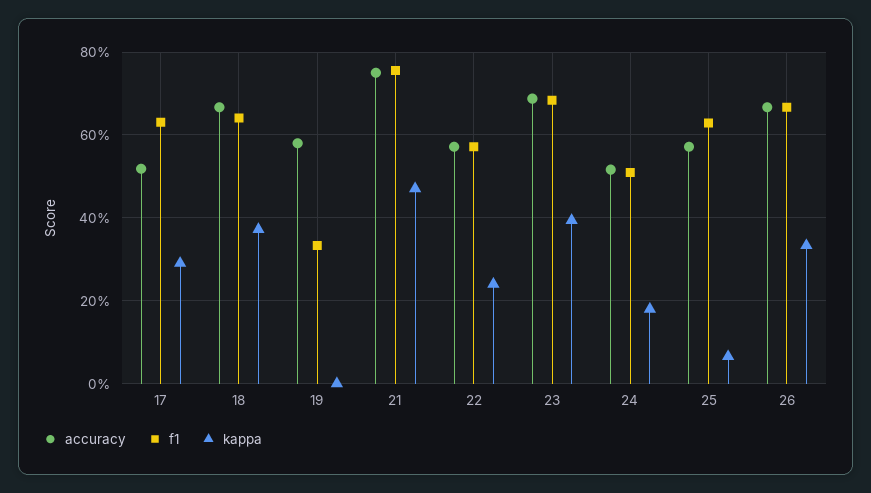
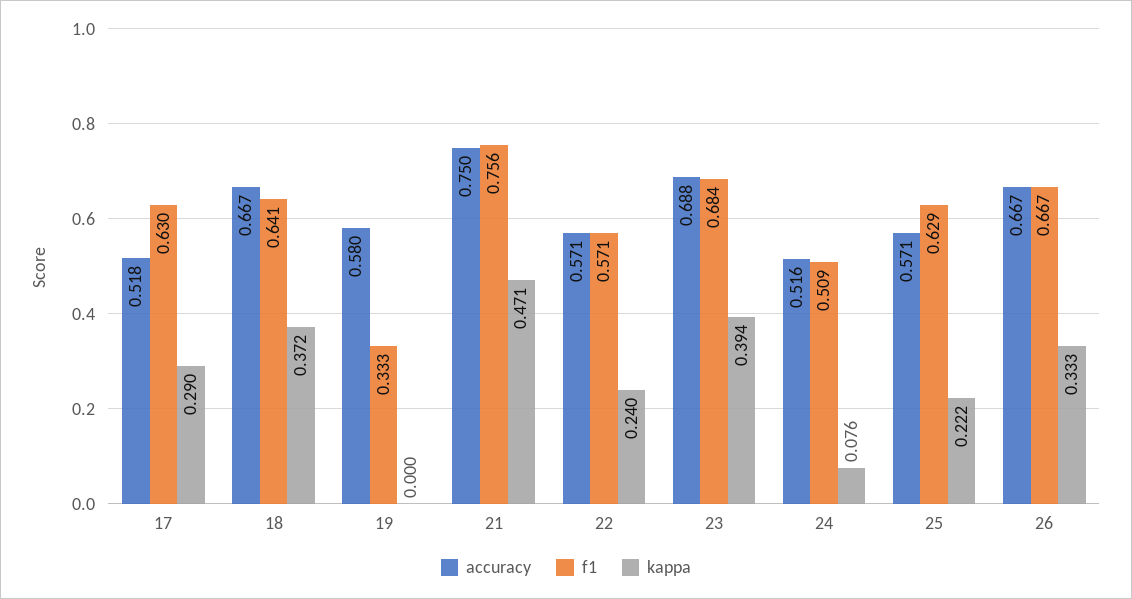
  {
    "accuracy": {
      "17": 0.518,
      "18": 0.667,
      "19": 0.58,
      "21": 0.75,
      "22": 0.571,
      "23": 0.688,
      "24": 0.516,
      "25": 0.571,
      "26": 0.667
    },
    "f1": {
      "17": 0.63,
      "18": 0.641,
      "19": 0.333,
      "21": 0.756,
      "22": 0.571,
      "23": 0.684,
      "24": 0.509,
      "25": 0.629,
      "26": 0.667
    },
    "kappa": {
      "17": 0.29,
      "18": 0.372,
      "19": 0,
      "21": 0.471,
      "22": 0.24,
      "23": 0.394,
-     "24": 0.18,
+     "24": 0.076,
-     "25": 0.06,
+     "25": 0.222,
      "26": 0.333
    }
  }

